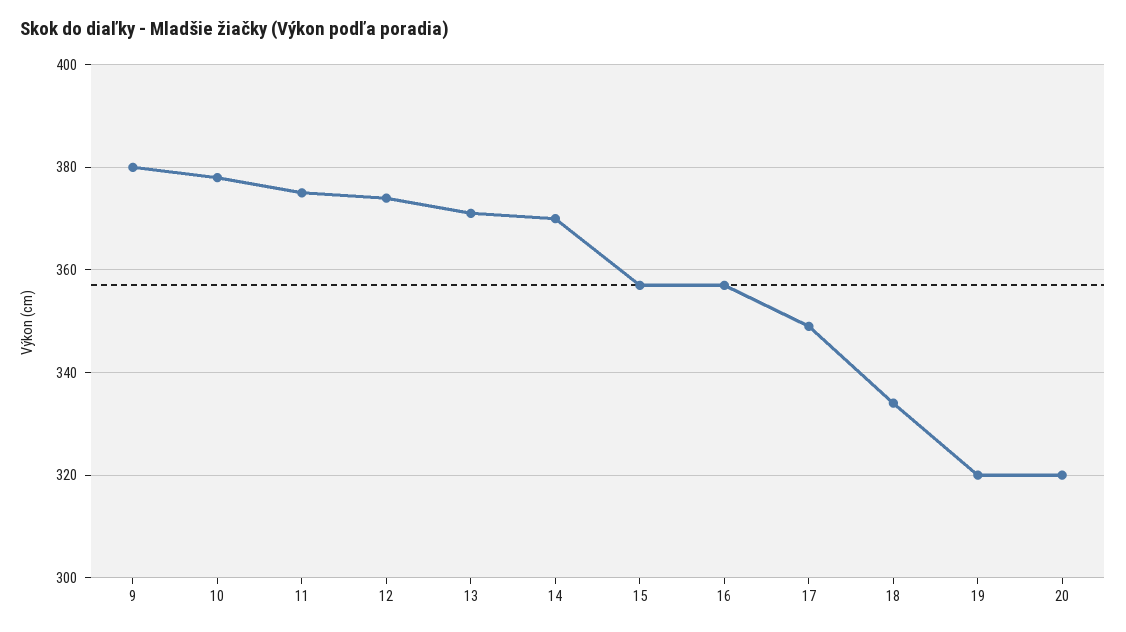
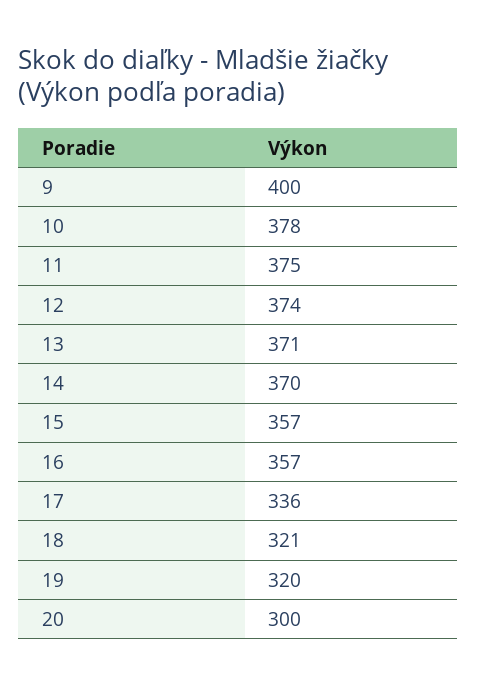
  {
-   "9": 380,
+   "9": 400,
    "10": 378,
    "11": 375,
    "12": 374,
    "13": 371,
    "14": 370,
    "15": 357,
    "16": 357,
-   "17": 350,
+   "17": 336,
-   "18": 335,
+   "18": 321,
    "19": 320,
-   "20": 320
+   "20": 300
  }

